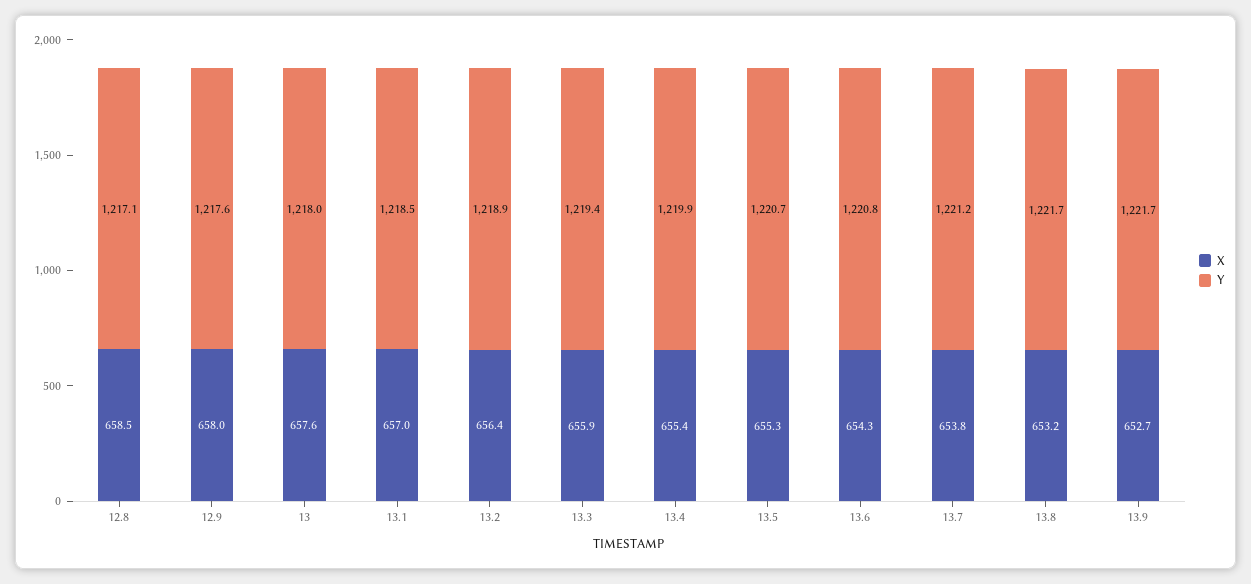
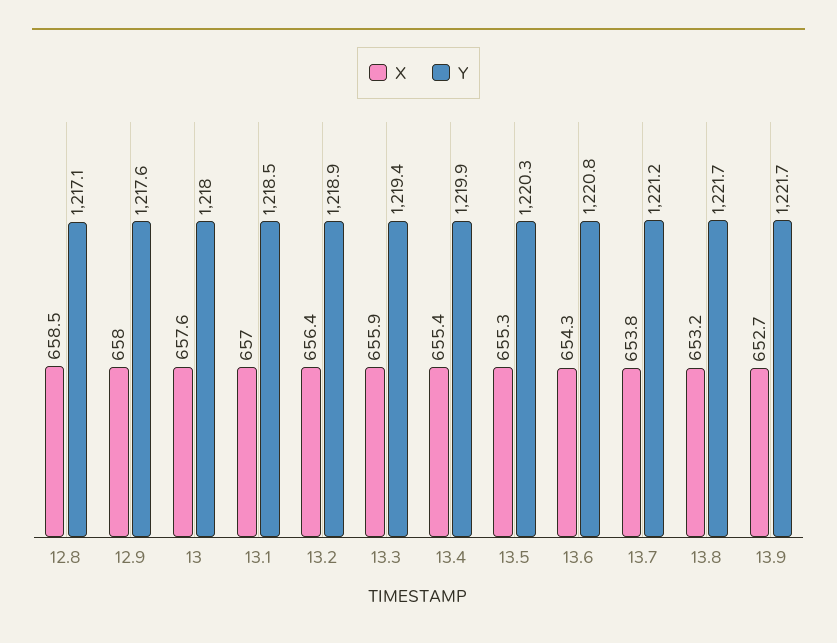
  {
    "X": {
      "12.8": 658.5,
      "12.9": 658,
      "13": 657.6,
      "13.1": 657,
      "13.2": 656.4,
      "13.3": 655.9,
      "13.4": 655.4,
      "13.5": 655.3,
      "13.6": 654.3,
      "13.7": 653.8,
      "13.8": 653.2,
      "13.9": 652.7
    },
    "Y": {
      "12.8": 1217.1,
      "12.9": 1217.6,
      "13": 1218,
      "13.1": 1218.5,
      "13.2": 1218.9,
      "13.3": 1219.4,
      "13.4": 1219.9,
-     "13.5": 1220.7,
+     "13.5": 1220.3,
      "13.6": 1220.8,
      "13.7": 1221.2,
      "13.8": 1221.7,
      "13.9": 1221.7
    }
  }

